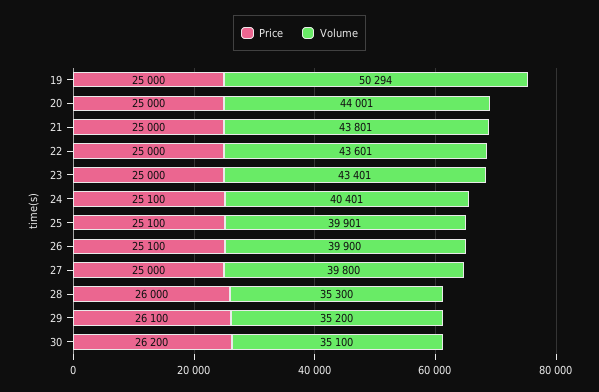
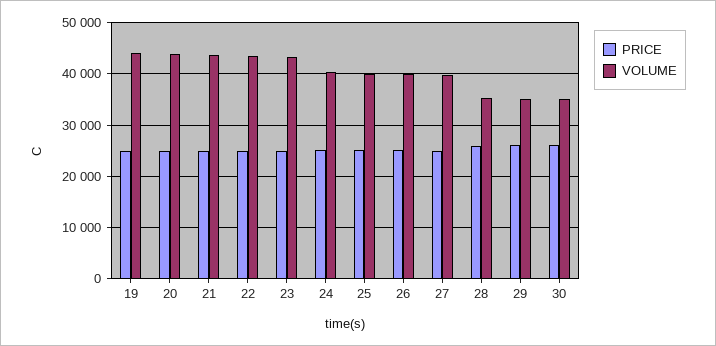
  {
    "Price": {
      "19": 25000,
      "20": 25000,
      "21": 25000,
      "22": 25000,
      "23": 25000,
      "24": 25100,
      "25": 25100,
      "26": 25100,
      "27": 25000,
      "28": 26000,
      "29": 26100,
      "30": 26200
    },
    "Volume": {
-     "19": 50294,
+     "19": 44000,
      "20": 44001,
      "21": 43801,
      "22": 43601,
      "23": 43401,
      "24": 40401,
      "25": 39901,
      "26": 39900,
      "27": 39800,
      "28": 35300,
      "29": 35200,
      "30": 35100
    }
  }

